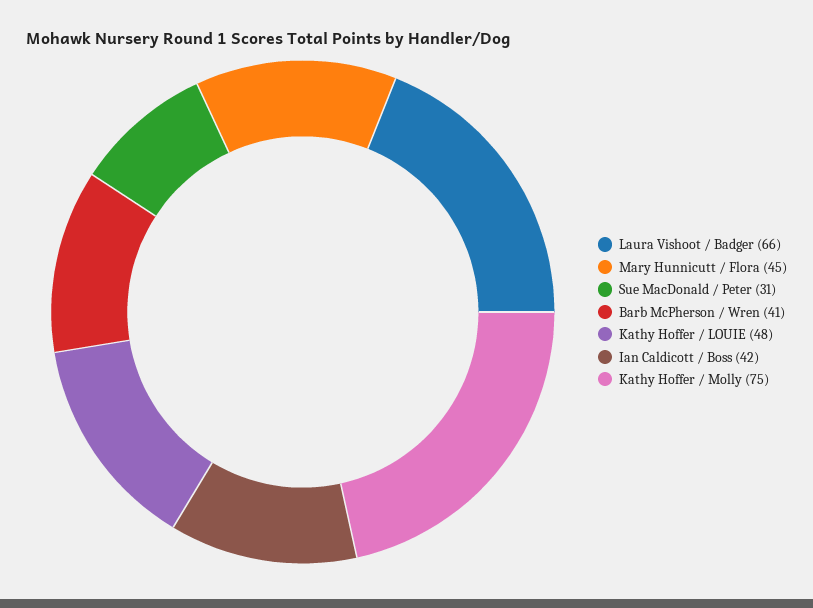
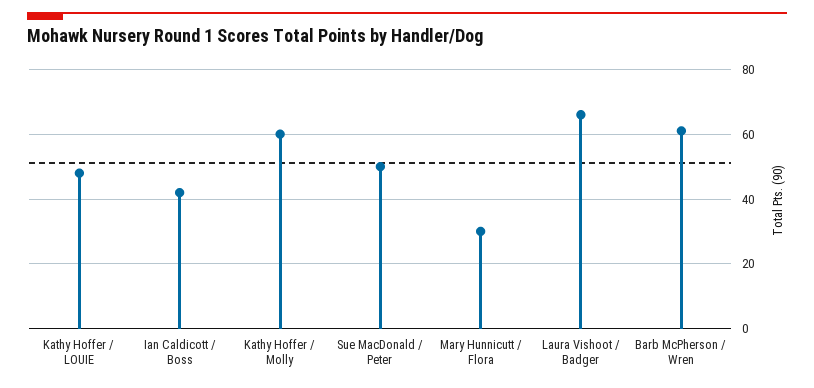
  {
    "Laura Vishoot / Badger": 66,
-   "Mary Hunnicutt / Flora": 45,
+   "Mary Hunnicutt / Flora": 30,
-   "Sue MacDonald / Peter": 31,
+   "Sue MacDonald / Peter": 50,
-   "Barb McPherson / Wren": 41,
+   "Barb McPherson / Wren": 60,
    "Kathy Hoffer / LOUIE": 48,
    "Ian Caldicott / Boss": 42,
-   "Kathy Hoffer / Molly": 75
+   "Kathy Hoffer / Molly": 60
  }

